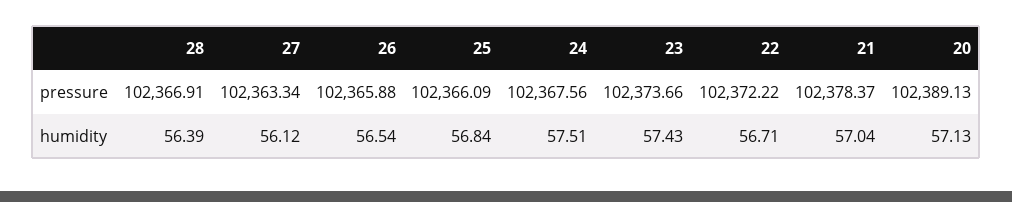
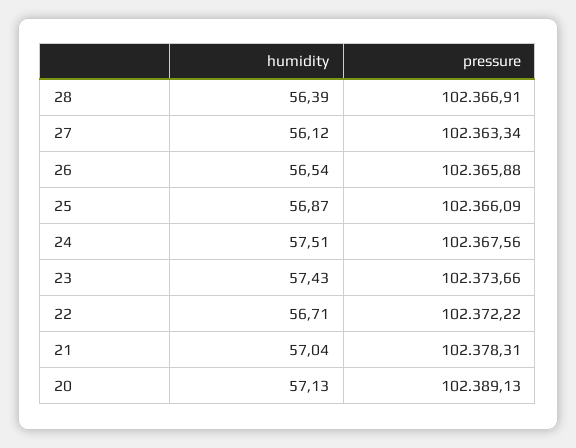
  {
    "28": {
      "pressure": 102366.91,
      "humidity": 56.39
    },
    "27": {
      "pressure": 102363.34,
      "humidity": 56.12
    },
    "26": {
      "pressure": 102365.88,
      "humidity": 56.54
    },
    "25": {
      "pressure": 102366.09,
-     "humidity": 56.84
+     "humidity": 56.87
    },
    "24": {
      "pressure": 102367.56,
      "humidity": 57.51
    },
    "23": {
      "pressure": 102373.66,
      "humidity": 57.43
    },
    "22": {
      "pressure": 102372.22,
      "humidity": 56.71
    },
    "21": {
-     "pressure": 102378.37,
+     "pressure": 102378.31,
      "humidity": 57.04
    },
    "20": {
      "pressure": 102389.13,
      "humidity": 57.13
    }
  }

